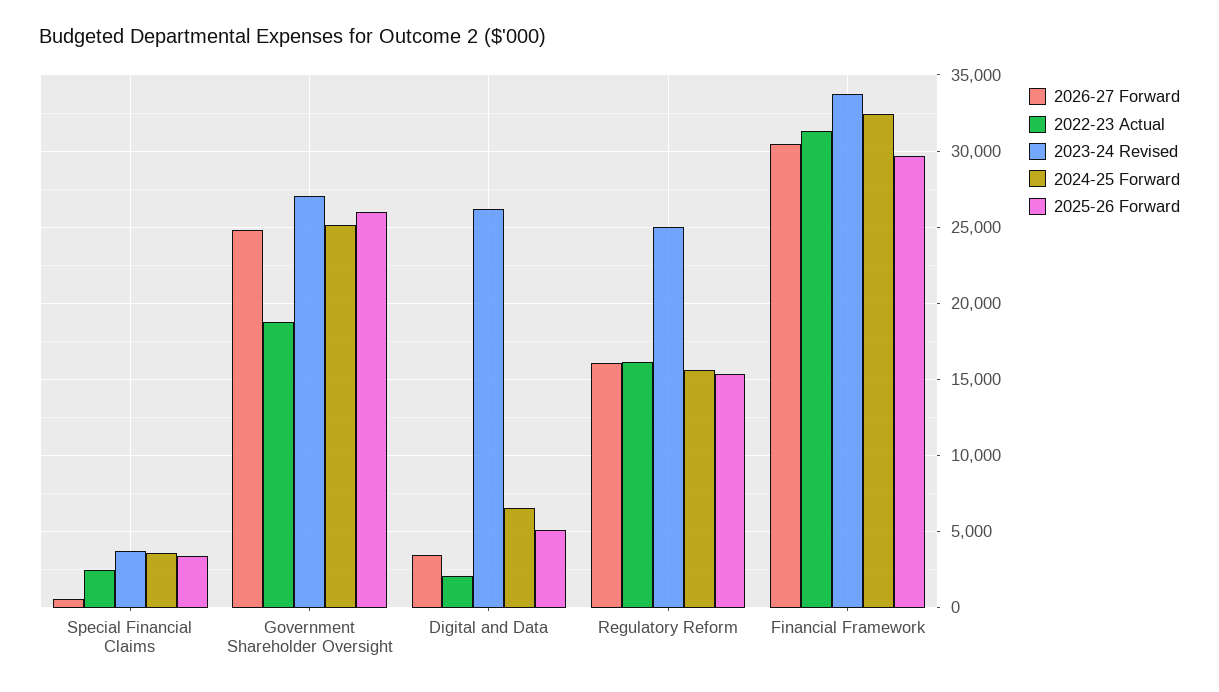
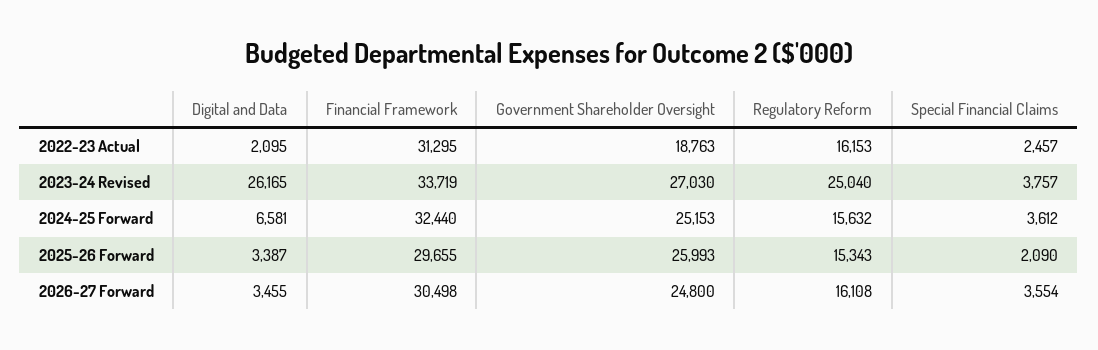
  {
    "2026-27 Forward": {
-     "Special Financial Claims": 500,
+     "Special Financial Claims": 3554,
      "Government Shareholder Oversight": 24800,
      "Digital and Data": 3455,
      "Regulatory Reform": 16108,
      "Financial Framework": 30498
    },
    "2022-23 Actual": {
      "Special Financial Claims": 2457,
      "Government Shareholder Oversight": 18763,
      "Digital and Data": 2095,
      "Regulatory Reform": 16153,
      "Financial Framework": 31295
    },
    "2023-24 Revised": {
      "Special Financial Claims": 3757,
      "Government Shareholder Oversight": 27030,
      "Digital and Data": 26165,
      "Regulatory Reform": 25040,
      "Financial Framework": 33719
    },
    "2024-25 Forward": {
      "Special Financial Claims": 3612,
      "Government Shareholder Oversight": 25153,
      "Digital and Data": 6581,
      "Regulatory Reform": 15632,
      "Financial Framework": 32440
    },
    "2025-26 Forward": {
-     "Special Financial Claims": 3500,
+     "Special Financial Claims": 2090,
      "Government Shareholder Oversight": 25993,
-     "Digital and Data": 5000,
+     "Digital and Data": 3387,
      "Regulatory Reform": 15343,
      "Financial Framework": 29655
    }
  }

